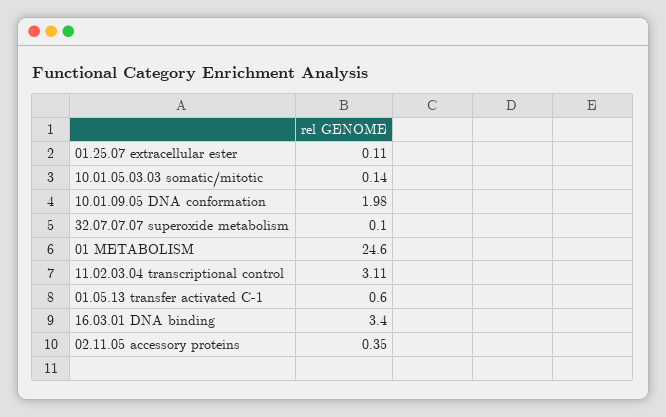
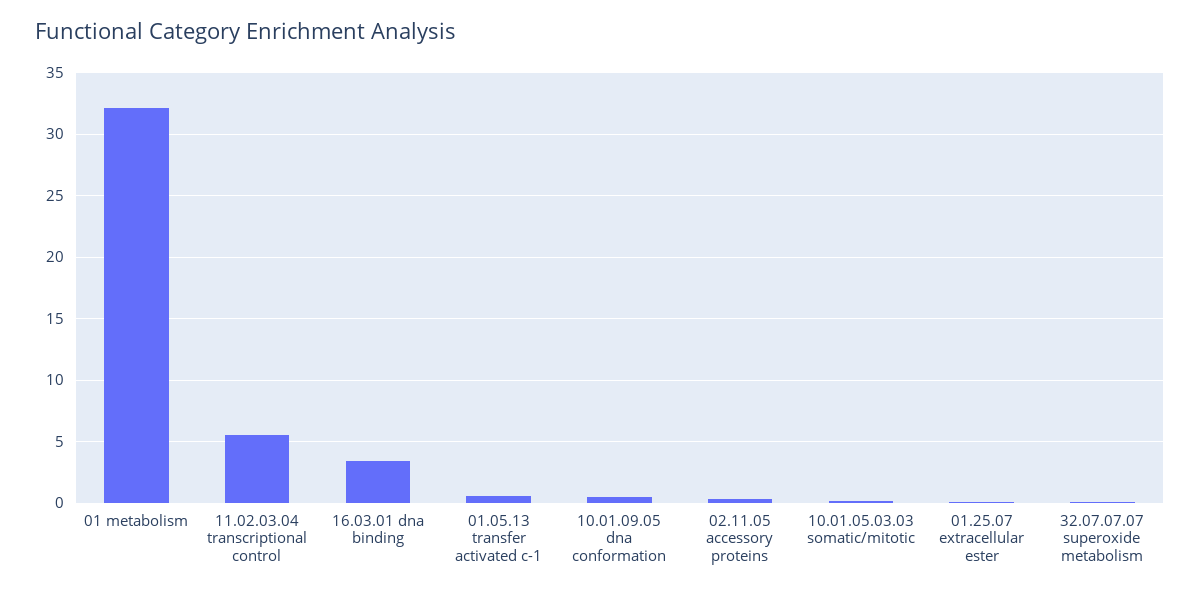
  {
    "01.25.07 extracellular ester": 0.11,
    "10.01.05.03.03 somatic/mitotic": 0.14,
-   "10.01.09.05 DNA conformation": 1.98,
+   "10.01.09.05 DNA conformation": 0.5,
    "32.07.07.07 superoxide metabolism": 0.1,
-   "01 METABOLISM": 24.6,
+   "01 METABOLISM": 32,
-   "11.02.03.04 transcriptional control": 3.11,
+   "11.02.03.04 transcriptional control": 5.5,
    "01.05.13 transfer activated C-1": 0.6,
    "16.03.01 DNA binding": 3.4,
    "02.11.05 accessory proteins": 0.35
  }

